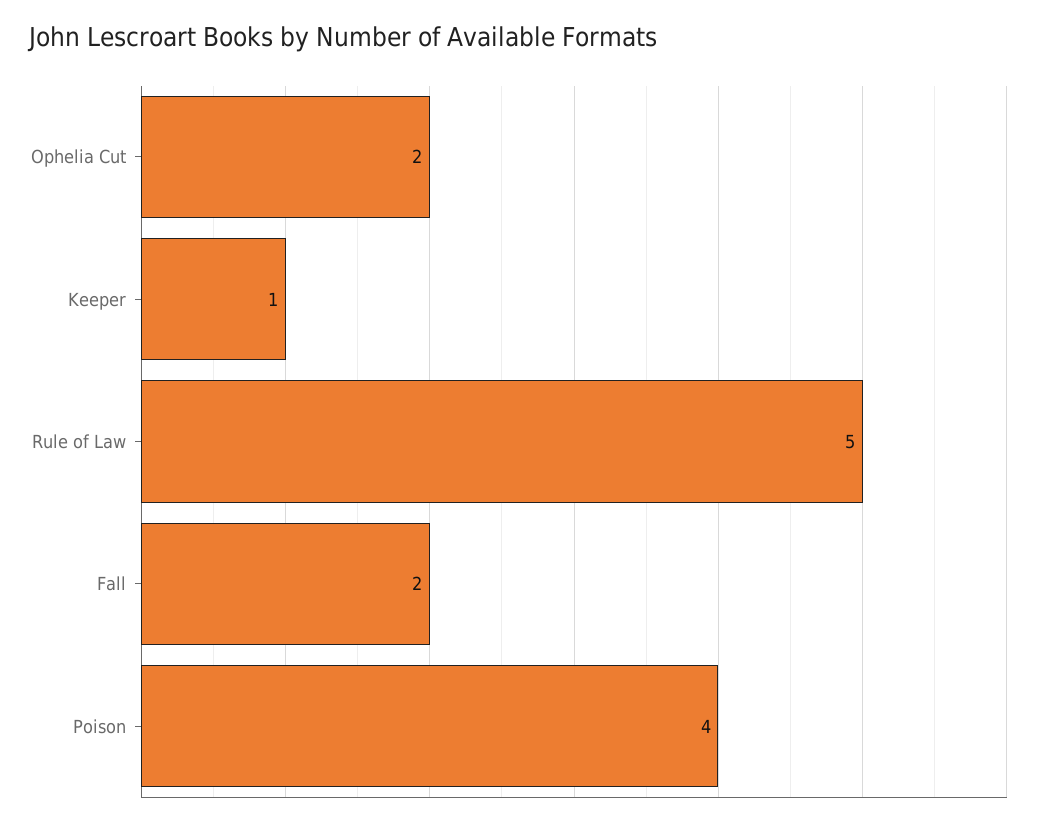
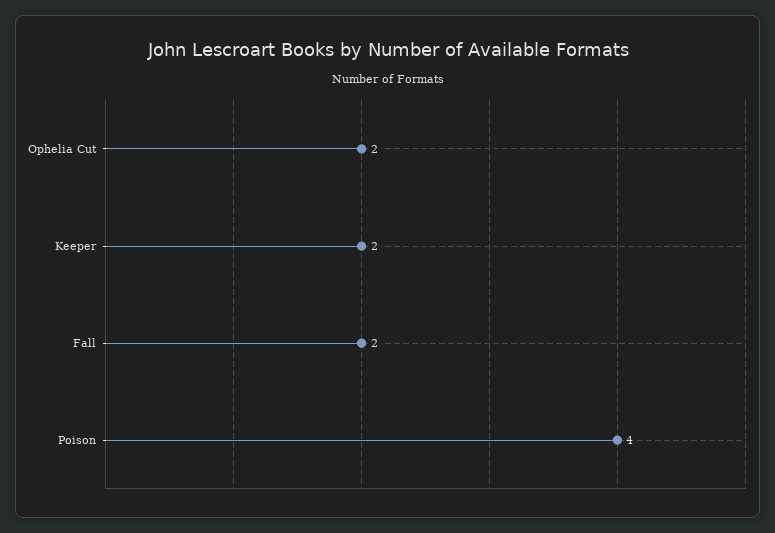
  {
    "Ophelia Cut": 2,
-   "Keeper": 1,
+   "Keeper": 2,
-   "Rule of Law": 5,
    "Fall": 2,
    "Poison": 4
  }

